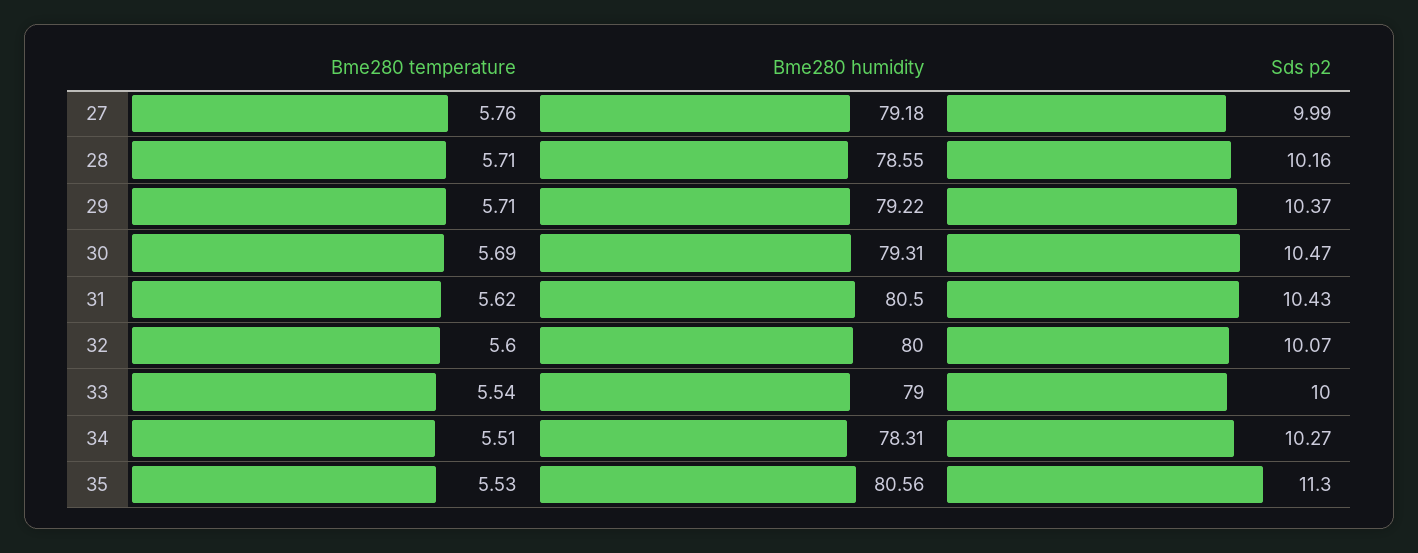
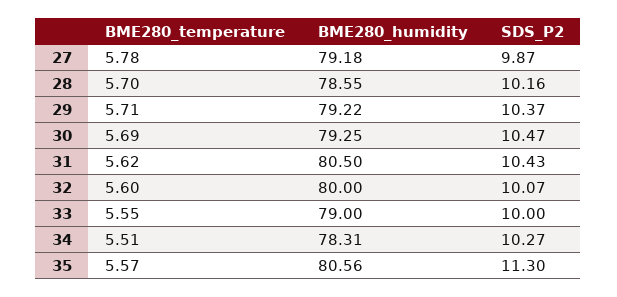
  {
    "Bme280 temperature": {
-     "27": 5.76,
+     "27": 5.78,
-     "28": 5.71,
+     "28": 5.7,
      "29": 5.71,
      "30": 5.69,
      "31": 5.62,
      "32": 5.6,
-     "33": 5.54,
+     "33": 5.55,
      "34": 5.51,
-     "35": 5.53
+     "35": 5.57
    },
    "Bme280 humidity": {
      "27": 79.18,
      "28": 78.55,
      "29": 79.22,
-     "30": 79.31,
+     "30": 79.25,
      "31": 80.5,
      "32": 80,
      "33": 79,
      "34": 78.31,
      "35": 80.56
    },
    "Sds p2": {
-     "27": 9.99,
+     "27": 9.87,
      "28": 10.16,
      "29": 10.37,
      "30": 10.47,
      "31": 10.43,
      "32": 10.07,
      "33": 10,
      "34": 10.27,
      "35": 11.3
    }
  }

